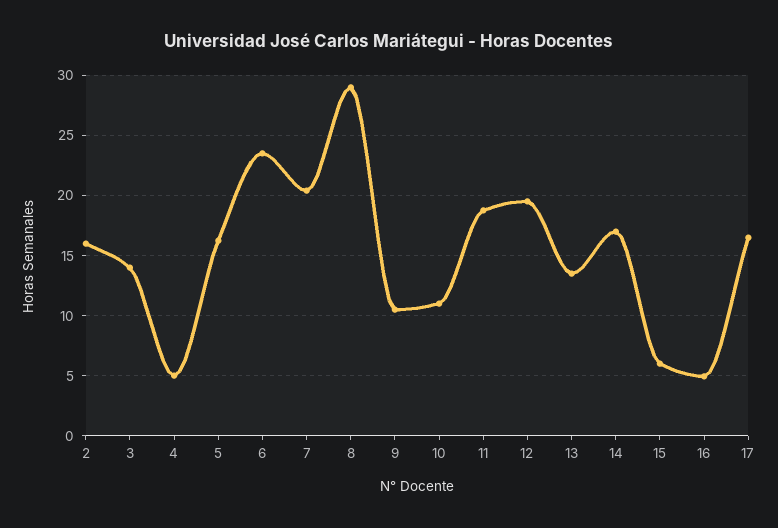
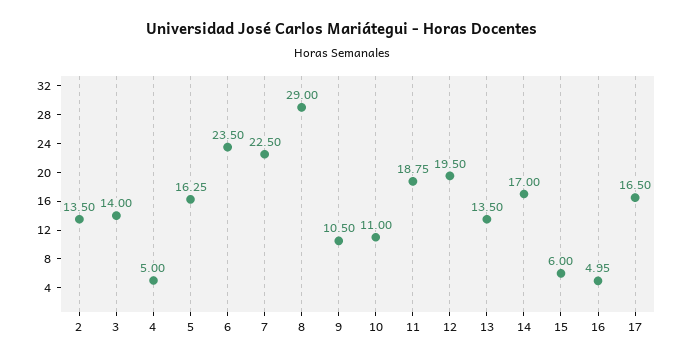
  {
-   "2": 16,
+   "2": 13.5,
    "3": 14,
    "4": 5,
    "5": 16.25,
    "6": 23.5,
-   "7": 20.5,
+   "7": 22.5,
    "8": 29,
    "9": 10.5,
    "10": 11,
    "11": 18.75,
    "12": 19.5,
    "13": 13.5,
    "14": 17,
    "15": 6,
    "16": 4.95,
    "17": 16.5
  }

